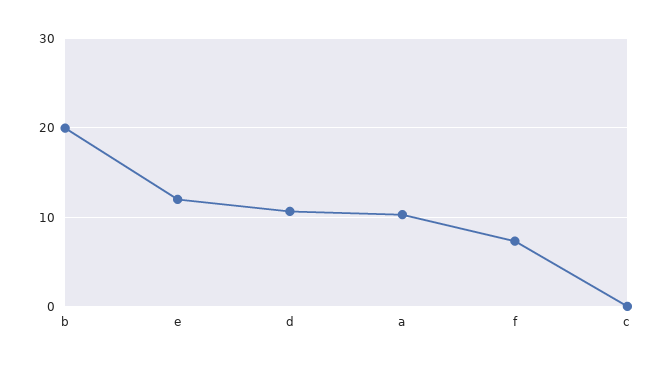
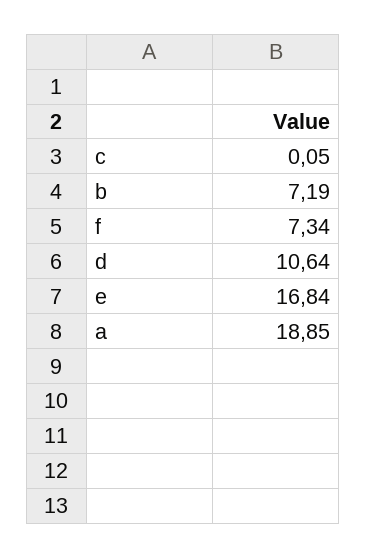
  {
-   "b": 20,
+   "b": 7.19,
-   "e": 12,
+   "e": 16.84,
    "d": 10.64,
-   "a": 10,
+   "a": 18.85,
    "f": 7.34,
    "c": 0.05
  }

